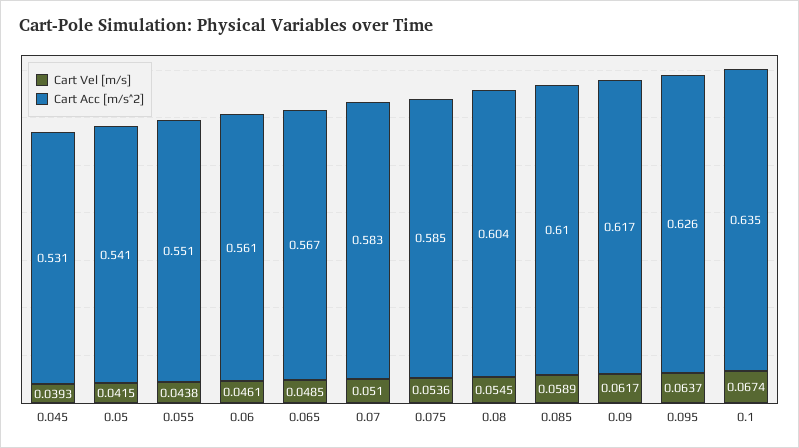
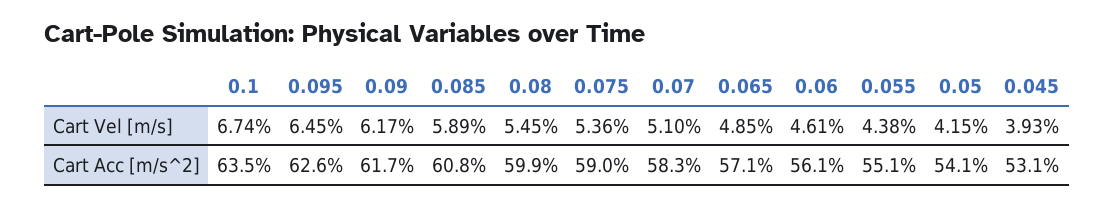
  {
    "Cart Vel [m/s]": {
      "0.045": 0.0393,
      "0.05": 0.0415,
      "0.055": 0.0438,
      "0.06": 0.0461,
      "0.065": 0.0485,
      "0.07": 0.051,
      "0.075": 0.0536,
      "0.08": 0.0545,
      "0.085": 0.0589,
      "0.09": 0.0617,
-     "0.095": 0.0637,
+     "0.095": 0.0645,
      "0.1": 0.0674
    },
    "Cart Acc [m/s^2]": {
      "0.045": 0.531,
      "0.05": 0.541,
      "0.055": 0.551,
      "0.06": 0.561,
-     "0.065": 0.567,
+     "0.065": 0.571,
      "0.07": 0.583,
-     "0.075": 0.585,
+     "0.075": 0.59,
-     "0.08": 0.604,
+     "0.08": 0.599,
-     "0.085": 0.61,
+     "0.085": 0.608,
      "0.09": 0.617,
      "0.095": 0.626,
      "0.1": 0.635
    }
  }

